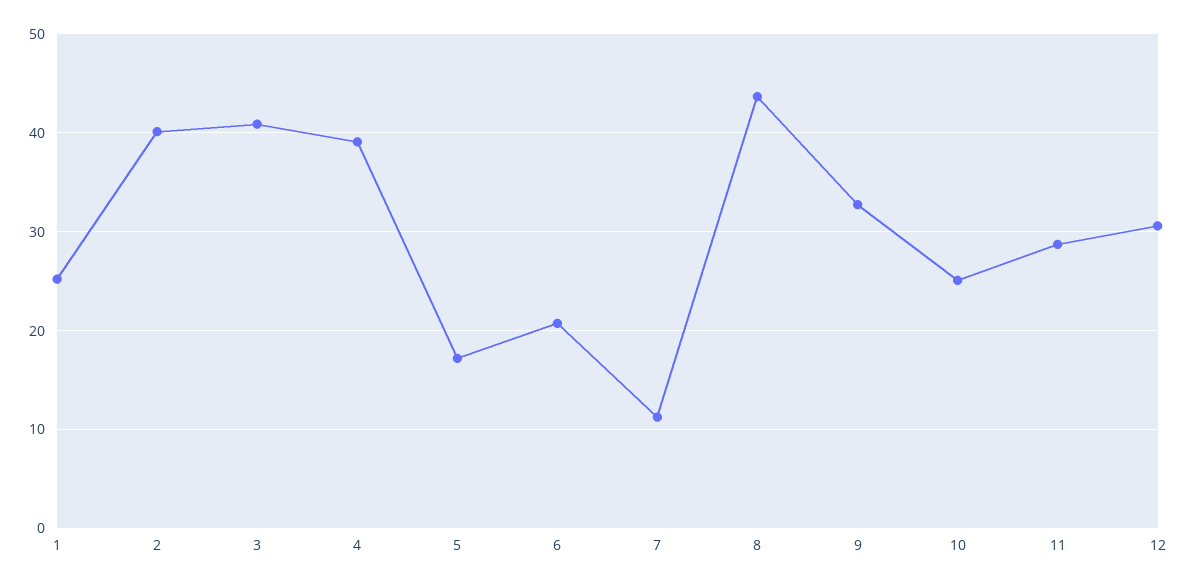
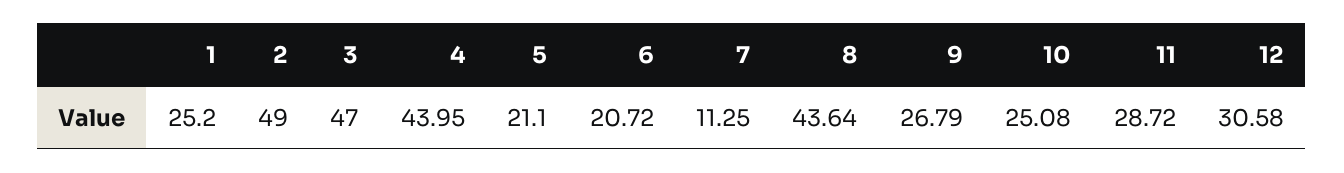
  {
    "1": 25.2,
-   "2": 40,
+   "2": 49,
-   "3": 41,
+   "3": 47,
-   "4": 39,
+   "4": 43.95,
-   "5": 17,
+   "5": 21.1,
    "6": 20.72,
    "7": 11.25,
    "8": 43.64,
-   "9": 33,
+   "9": 26.79,
    "10": 25.08,
    "11": 28.72,
    "12": 30.58
  }

